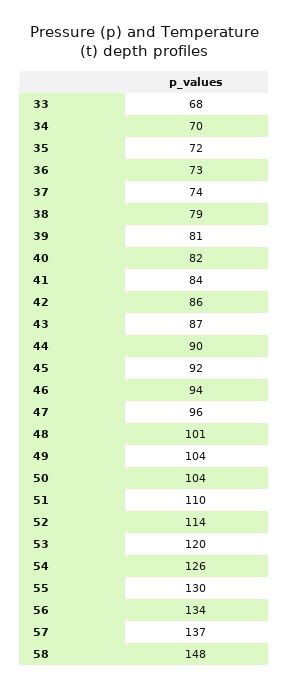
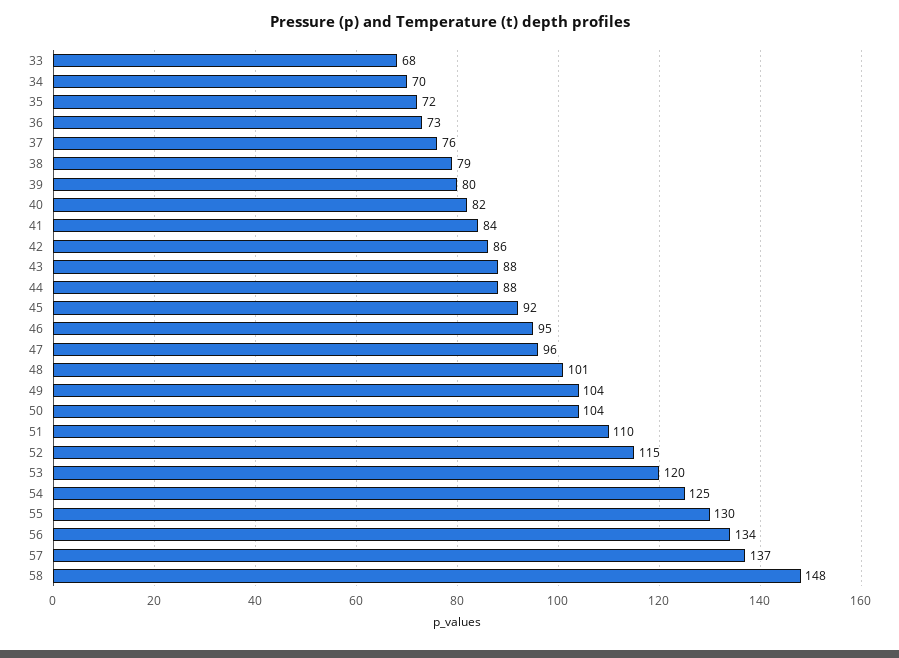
  {
    "33": 68,
    "34": 70,
    "35": 72,
    "36": 73,
-   "37": 74,
+   "37": 76,
    "38": 79,
-   "39": 81,
+   "39": 80,
    "40": 82,
    "41": 84,
    "42": 86,
-   "43": 87,
+   "43": 88,
-   "44": 90,
+   "44": 88,
    "45": 92,
-   "46": 94,
+   "46": 95,
    "47": 96,
    "48": 101,
    "49": 104,
    "50": 104,
    "51": 110,
-   "52": 114,
+   "52": 115,
    "53": 120,
-   "54": 126,
+   "54": 125,
    "55": 130,
    "56": 134,
    "57": 137,
    "58": 148
  }

